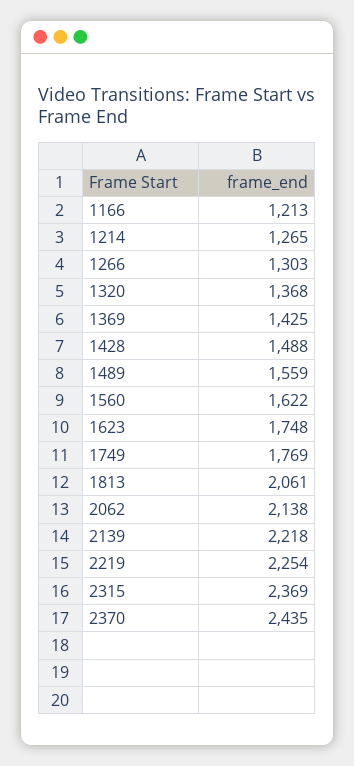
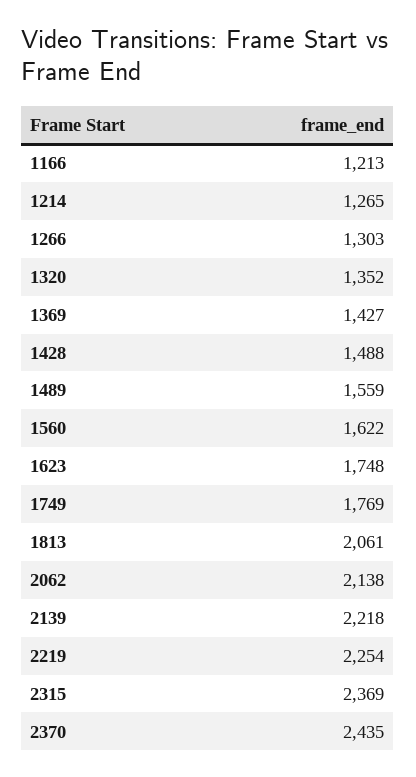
  {
    "1166": 1213,
    "1214": 1265,
    "1266": 1303,
-   "1320": 1368,
+   "1320": 1352,
-   "1369": 1425,
+   "1369": 1427,
    "1428": 1488,
    "1489": 1559,
    "1560": 1622,
    "1623": 1748,
    "1749": 1769,
    "1813": 2061,
    "2062": 2138,
    "2139": 2218,
    "2219": 2254,
    "2315": 2369,
    "2370": 2435
  }

